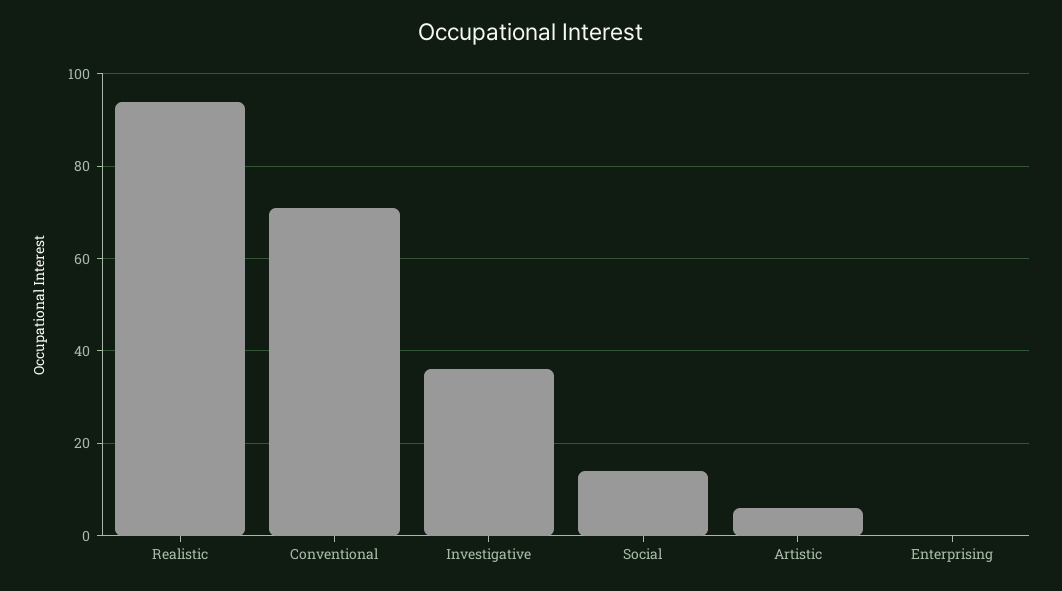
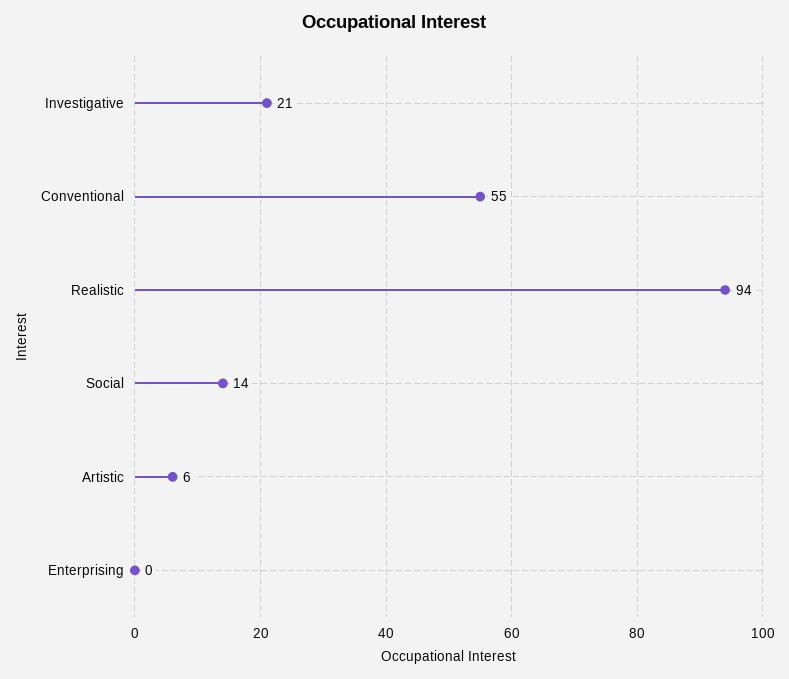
  {
    "Realistic": 94,
-   "Conventional": 70,
+   "Conventional": 55,
-   "Investigative": 35,
+   "Investigative": 21,
    "Social": 14,
    "Artistic": 6,
    "Enterprising": 0
  }

